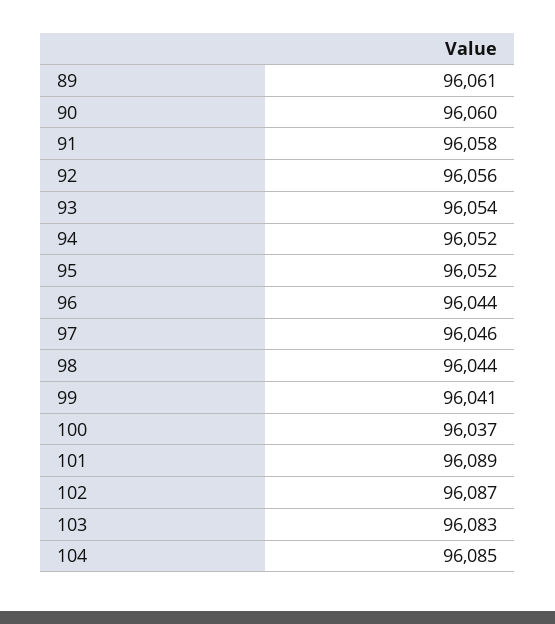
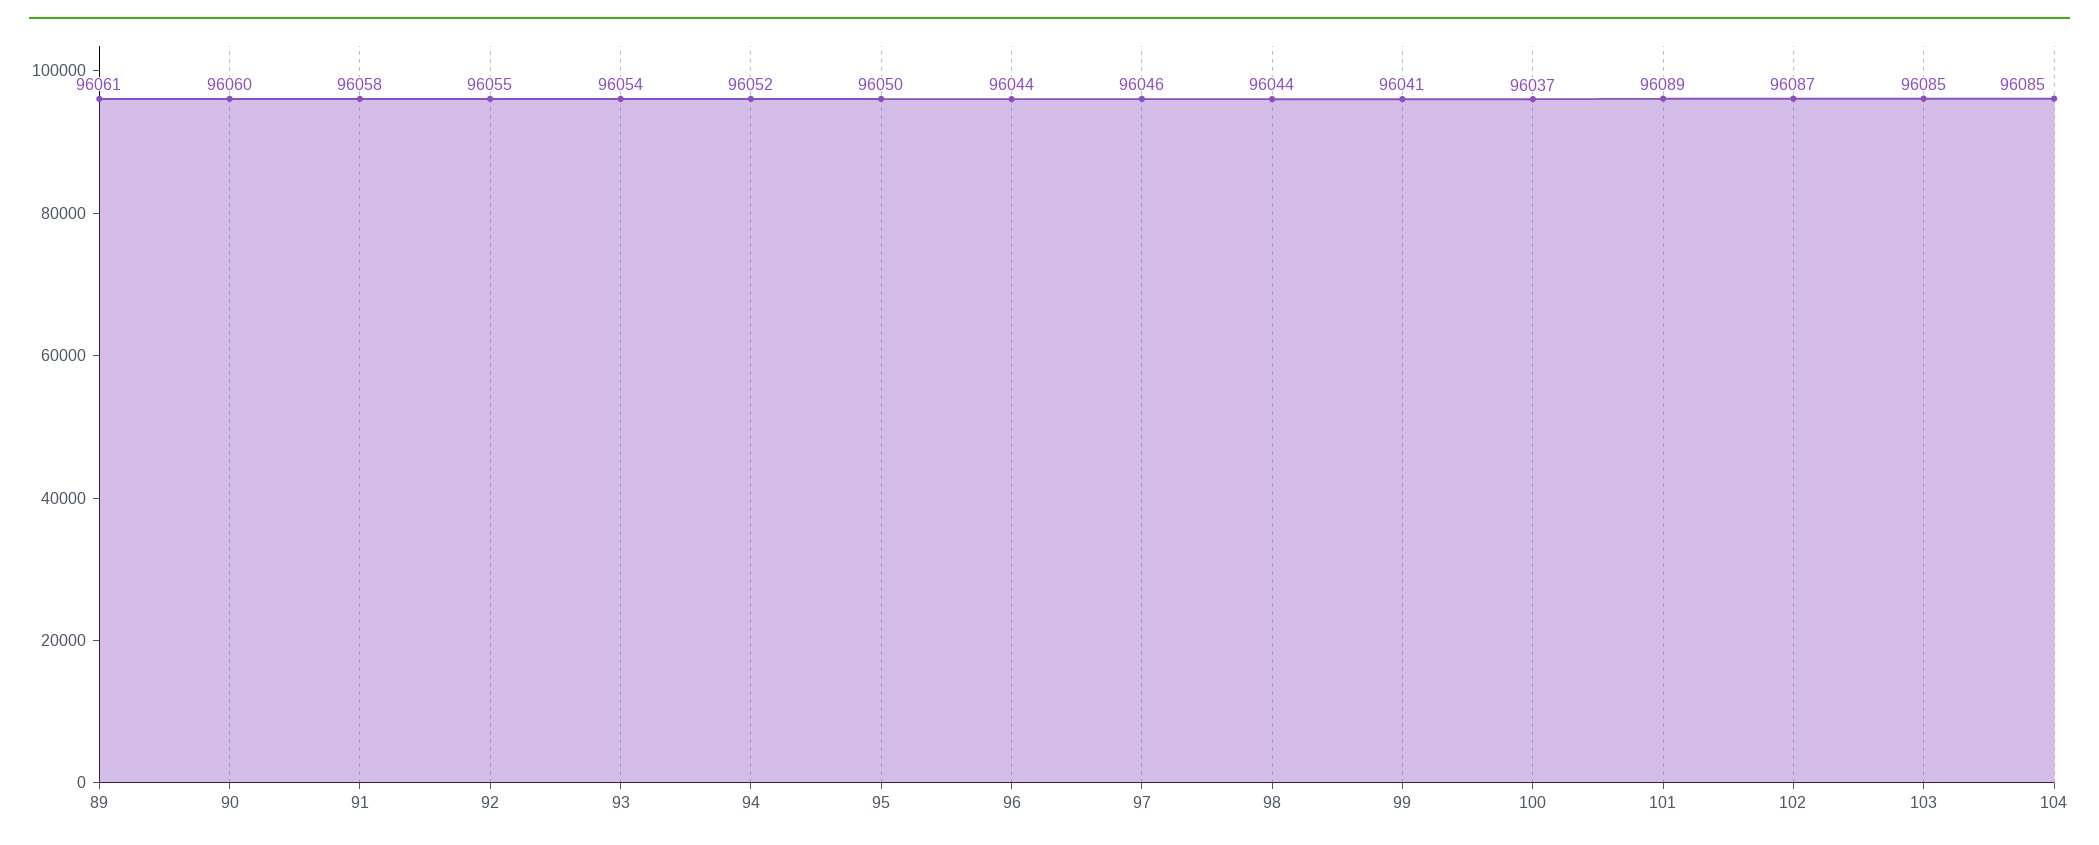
  {
    "89": 96061,
    "90": 96060,
    "91": 96058,
-   "92": 96056,
+   "92": 96055,
    "93": 96054,
    "94": 96052,
-   "95": 96052,
+   "95": 96050,
    "96": 96044,
    "97": 96046,
    "98": 96044,
    "99": 96041,
    "100": 96037,
    "101": 96089,
    "102": 96087,
-   "103": 96083,
+   "103": 96085,
    "104": 96085
  }

